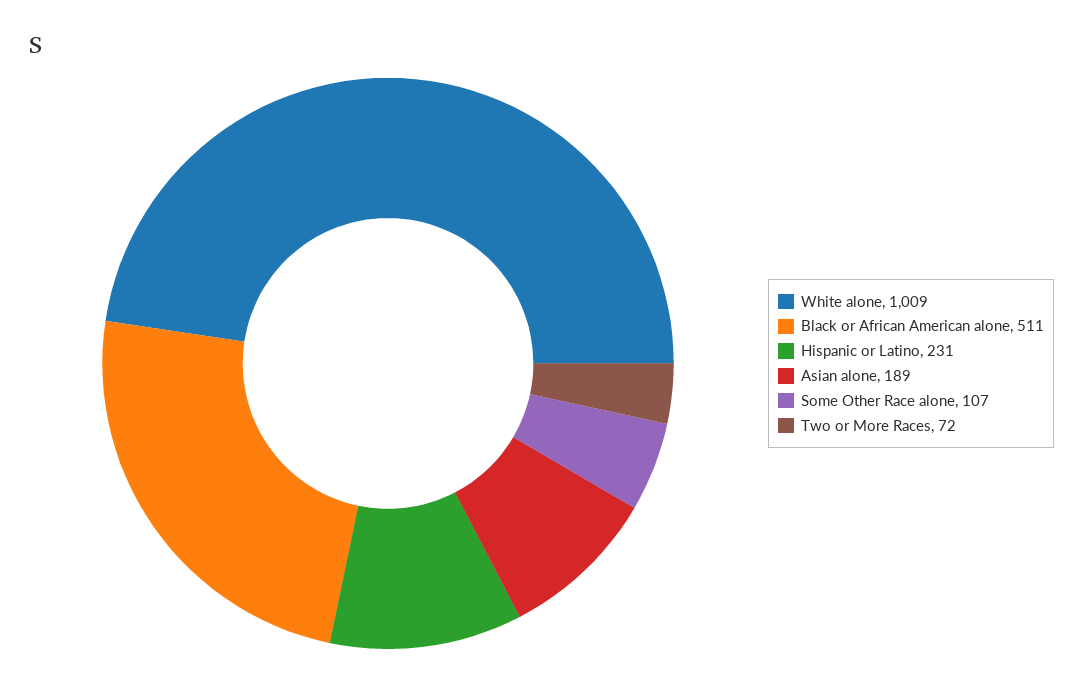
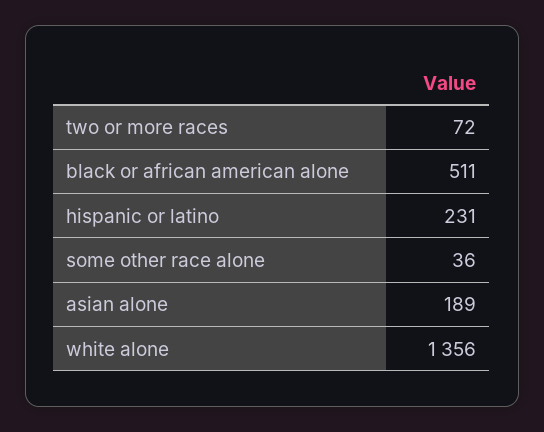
  {
-   "White alone": 1009,
+   "White alone": 1356,
    "Black or African American alone": 511,
    "Hispanic or Latino": 231,
    "Asian alone": 189,
-   "Some Other Race alone": 107,
+   "Some Other Race alone": 36,
    "Two or More Races": 72
  }

